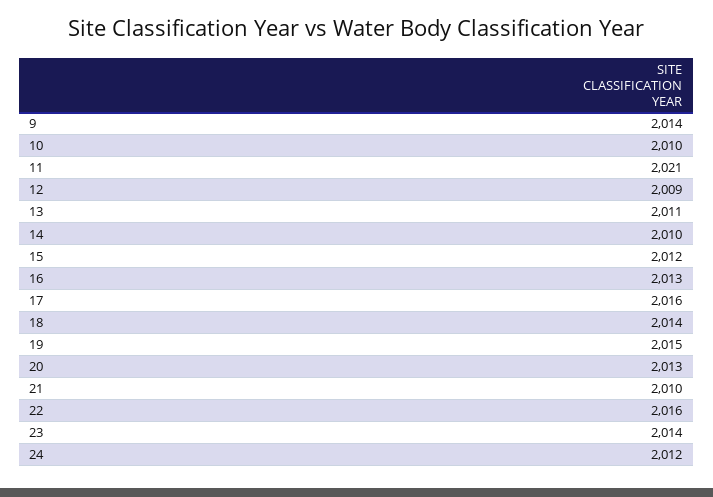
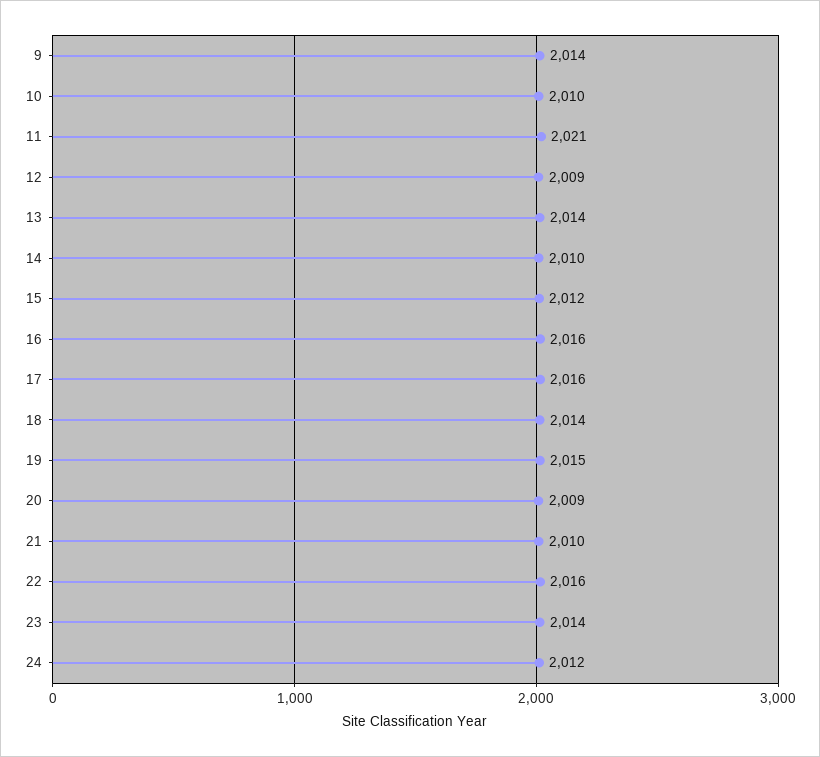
  {
    "9": 2014,
    "10": 2010,
    "11": 2021,
    "12": 2009,
-   "13": 2011,
+   "13": 2014,
    "14": 2010,
    "15": 2012,
-   "16": 2013,
+   "16": 2016,
    "17": 2016,
    "18": 2014,
    "19": 2015,
-   "20": 2013,
+   "20": 2009,
    "21": 2010,
    "22": 2016,
    "23": 2014,
    "24": 2012
  }

